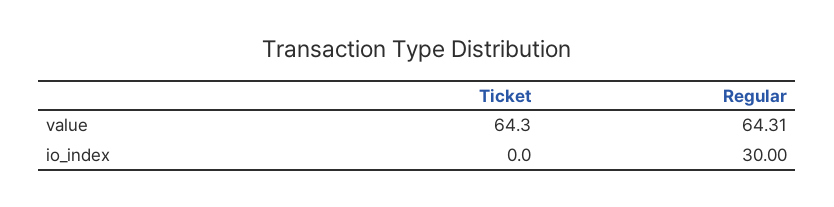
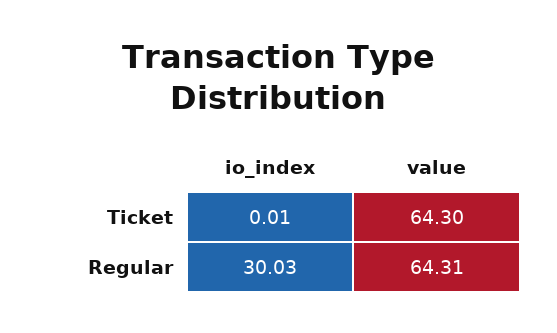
  {
    "Ticket": {
      "value": 64.3,
-     "io_index": 0
+     "io_index": 0.01
    },
    "Regular": {
      "value": 64.31,
-     "io_index": 30
+     "io_index": 30.03
    }
  }

